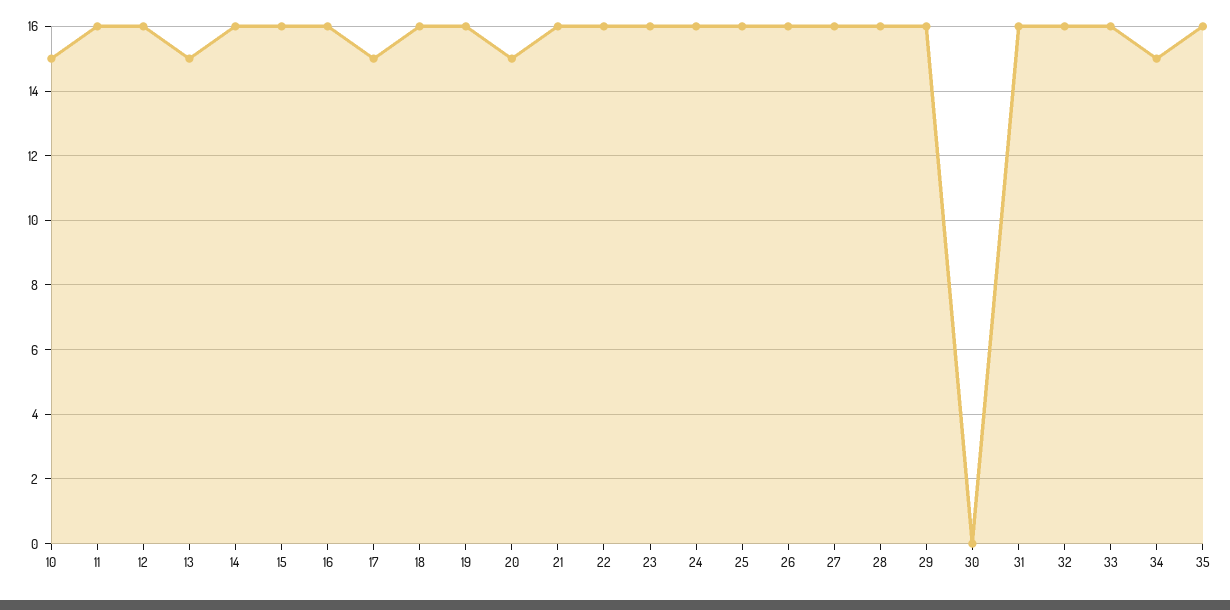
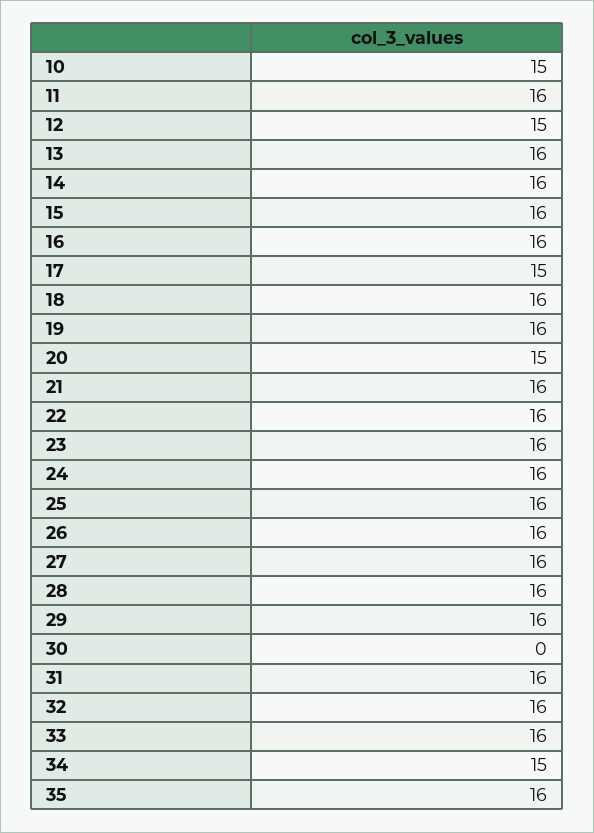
  {
    "10": 15,
    "11": 16,
-   "12": 16,
+   "12": 15,
-   "13": 15,
+   "13": 16,
    "14": 16,
    "15": 16,
    "16": 16,
    "17": 15,
    "18": 16,
    "19": 16,
    "20": 15,
    "21": 16,
    "22": 16,
    "23": 16,
    "24": 16,
    "25": 16,
    "26": 16,
    "27": 16,
    "28": 16,
    "29": 16,
    "30": 0,
    "31": 16,
    "32": 16,
    "33": 16,
    "34": 15,
    "35": 16
  }

